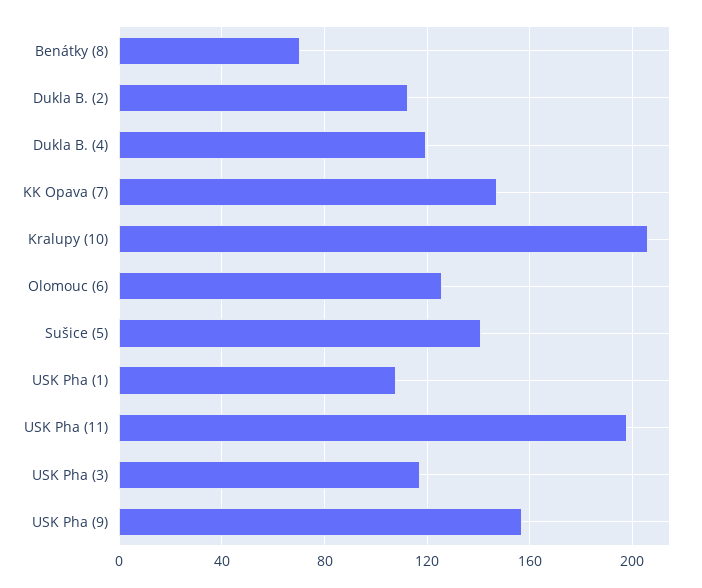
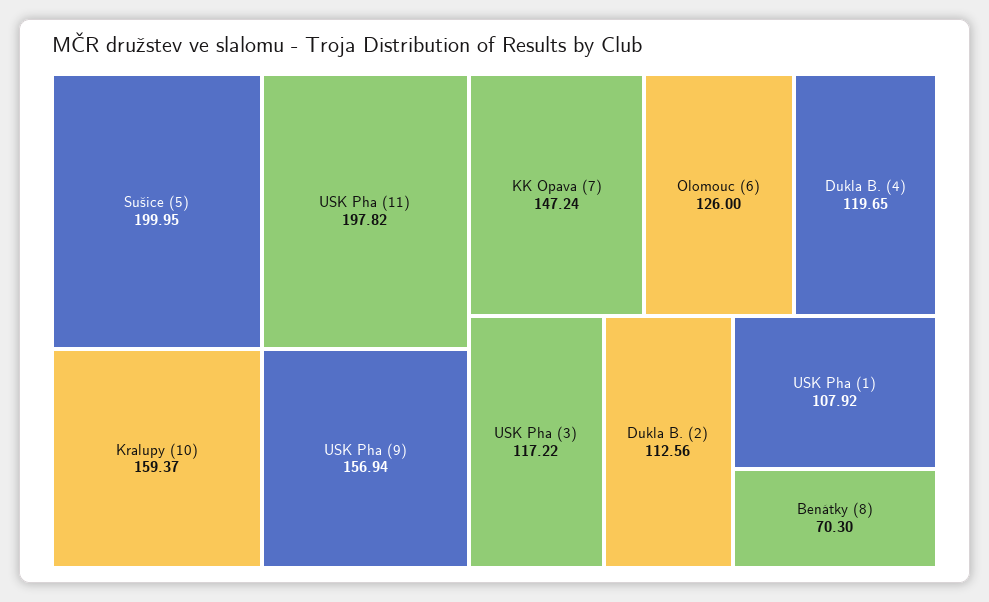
  {
    "Benátky (8)": 70.3,
    "Dukla B. (2)": 112.56,
    "Dukla B. (4)": 119.65,
    "KK Opava (7)": 147.24,
-   "Kralupy (10)": 205,
+   "Kralupy (10)": 159.37,
    "Olomouc (6)": 126,
-   "Sušice (5)": 140,
+   "Sušice (5)": 199.95,
    "USK Pha (1)": 107.92,
    "USK Pha (11)": 197.82,
    "USK Pha (3)": 117.22,
    "USK Pha (9)": 156.94
  }

